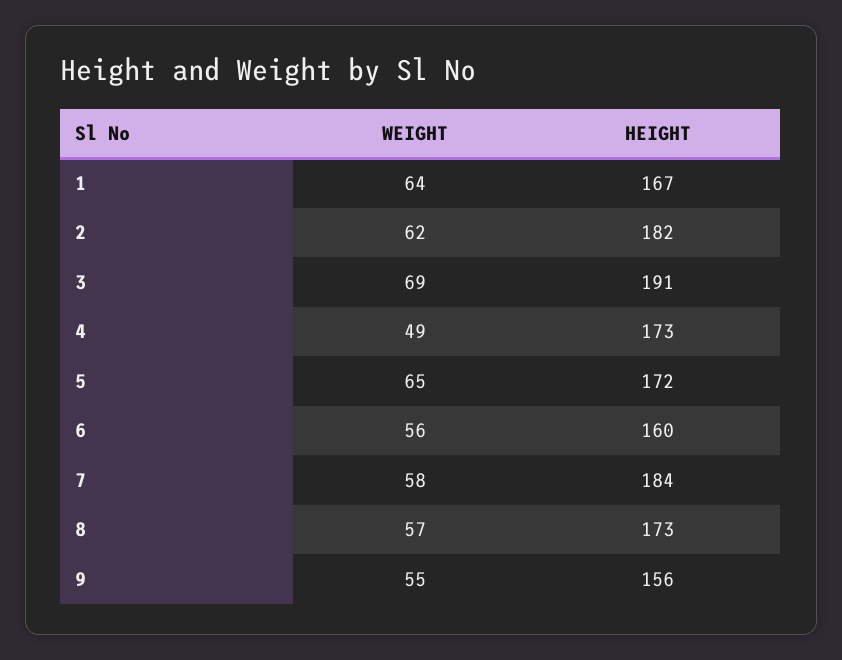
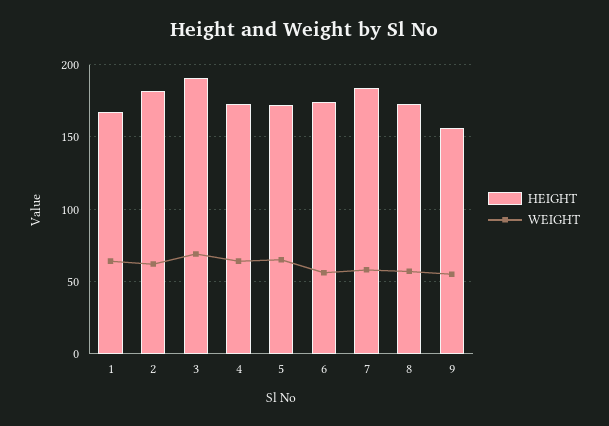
  {
    "WEIGHT": {
      "1": 64,
      "2": 62,
      "3": 69,
-     "4": 49,
+     "4": 65,
      "5": 65,
      "6": 56,
      "7": 58,
      "8": 57,
      "9": 55
    },
    "HEIGHT": {
      "1": 167,
      "2": 182,
      "3": 191,
      "4": 173,
      "5": 172,
-     "6": 160,
+     "6": 175,
      "7": 184,
      "8": 173,
      "9": 156
    }
  }

